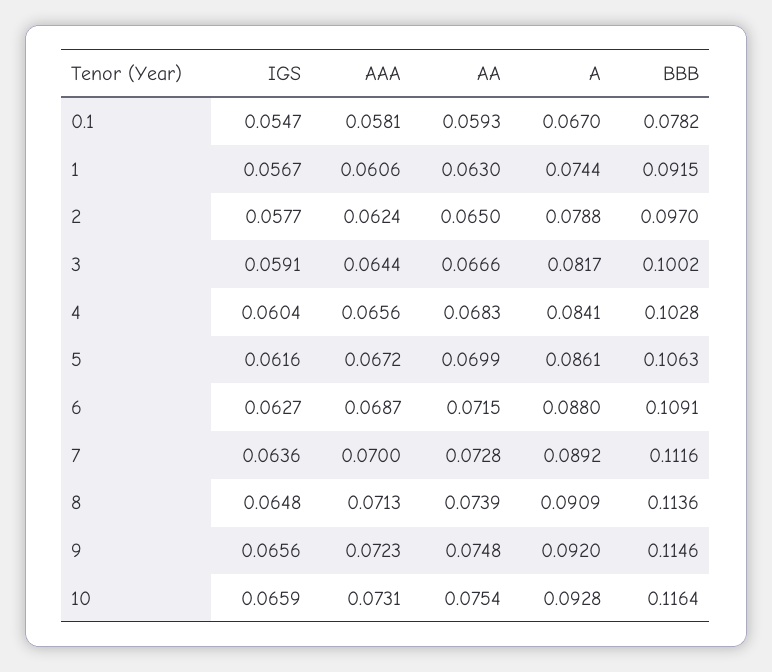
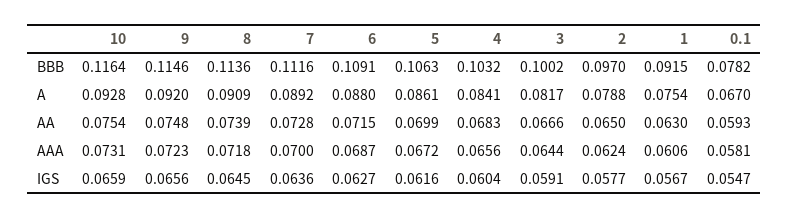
  {
    "IGS": {
      "0.1": 0.0547,
      "1": 0.0567,
      "2": 0.0577,
      "3": 0.0591,
      "4": 0.0604,
      "5": 0.0616,
      "6": 0.0627,
      "7": 0.0636,
-     "8": 0.0648,
+     "8": 0.0645,
      "9": 0.0656,
      "10": 0.0659
    },
    "AAA": {
      "0.1": 0.0581,
      "1": 0.0606,
      "2": 0.0624,
      "3": 0.0644,
      "4": 0.0656,
      "5": 0.0672,
      "6": 0.0687,
      "7": 0.07,
-     "8": 0.0713,
+     "8": 0.0718,
      "9": 0.0723,
      "10": 0.0731
    },
    "AA": {
      "0.1": 0.0593,
      "1": 0.063,
      "2": 0.065,
      "3": 0.0666,
      "4": 0.0683,
      "5": 0.0699,
      "6": 0.0715,
      "7": 0.0728,
      "8": 0.0739,
      "9": 0.0748,
      "10": 0.0754
    },
    "A": {
      "0.1": 0.067,
-     "1": 0.0744,
+     "1": 0.0754,
      "2": 0.0788,
      "3": 0.0817,
      "4": 0.0841,
      "5": 0.0861,
      "6": 0.088,
      "7": 0.0892,
      "8": 0.0909,
      "9": 0.092,
      "10": 0.0928
    },
    "BBB": {
      "0.1": 0.0782,
      "1": 0.0915,
      "2": 0.097,
      "3": 0.1002,
-     "4": 0.1028,
+     "4": 0.1032,
      "5": 0.1063,
      "6": 0.1091,
      "7": 0.1116,
      "8": 0.1136,
      "9": 0.1146,
      "10": 0.1164
    }
  }

